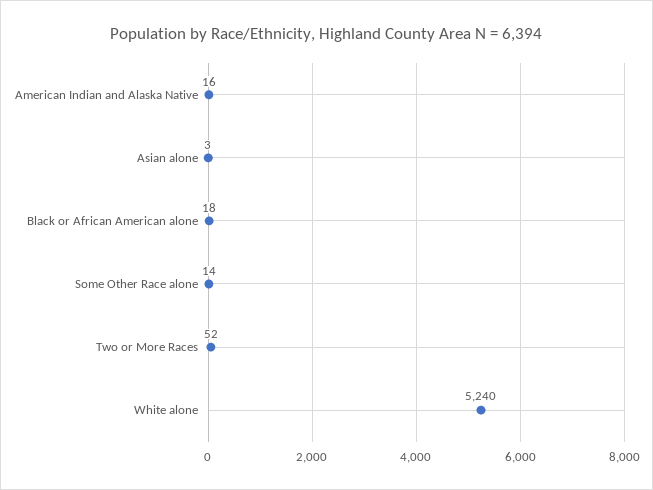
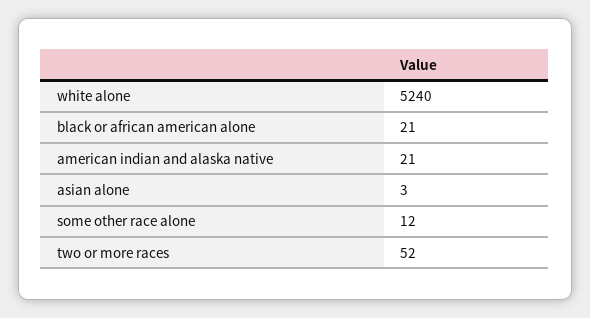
  {
-   "American Indian and Alaska Native": 16,
+   "American Indian and Alaska Native": 21,
    "Asian alone": 3,
-   "Black or African American alone": 18,
+   "Black or African American alone": 21,
-   "Some Other Race alone": 14,
+   "Some Other Race alone": 12,
    "Two or More Races": 52,
    "White alone": 5240
  }

